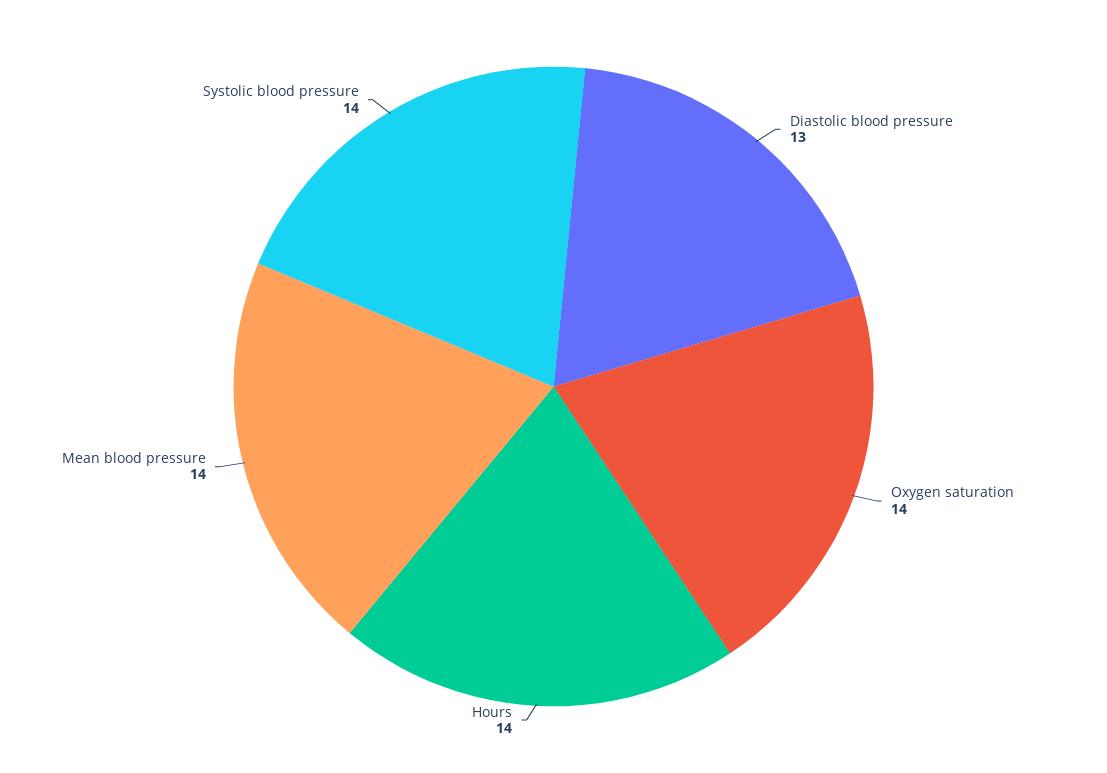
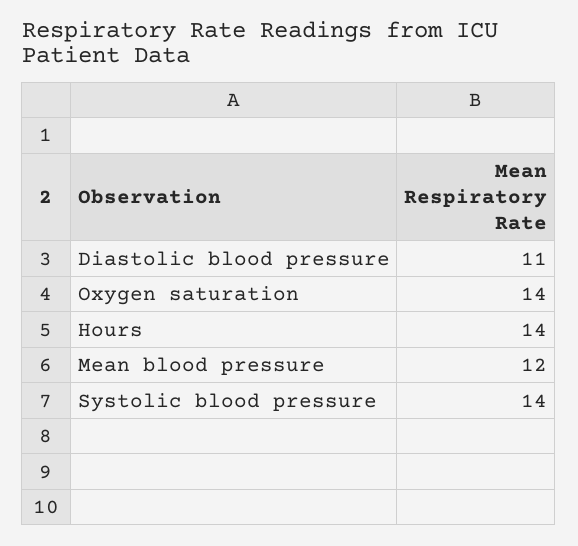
  {
-   "Diastolic blood pressure": 13,
+   "Diastolic blood pressure": 11,
    "Oxygen saturation": 14,
    "Hours": 14,
-   "Mean blood pressure": 14,
+   "Mean blood pressure": 12,
    "Systolic blood pressure": 14
  }

